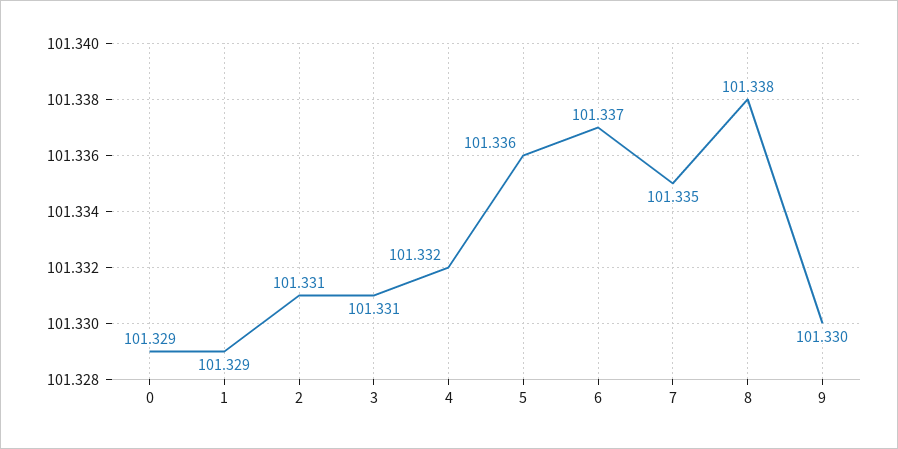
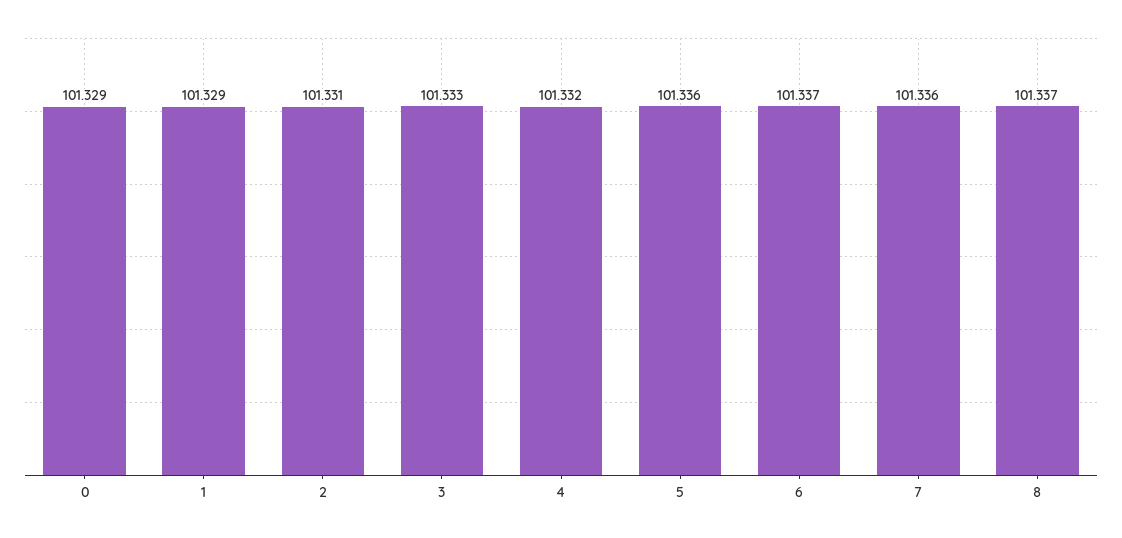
  {
    "0": 101.329,
    "1": 101.329,
    "2": 101.331,
-   "3": 101.331,
+   "3": 101.333,
    "4": 101.332,
    "5": 101.336,
    "6": 101.337,
-   "7": 101.335,
+   "7": 101.336,
-   "8": 101.338,
+   "8": 101.337
-   "9": 101.33
  }

